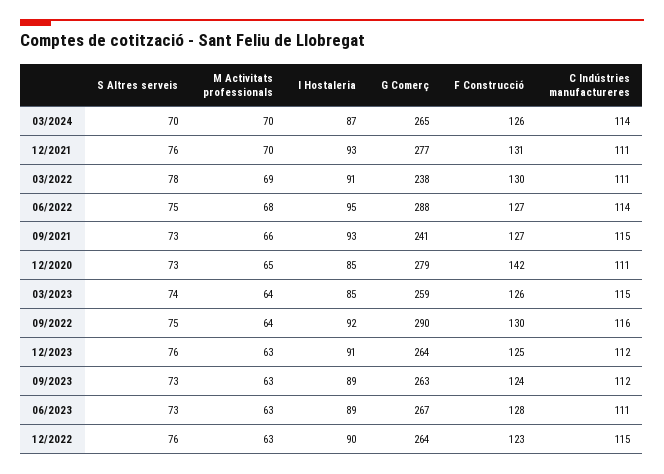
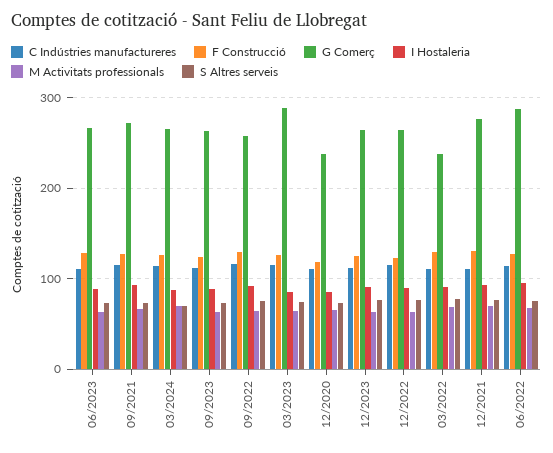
  {
    "S Altres serveis": {
      "03/2024": 70,
      "12/2021": 76,
      "03/2022": 78,
      "06/2022": 75,
      "09/2021": 73,
      "12/2020": 73,
      "03/2023": 74,
      "09/2022": 75,
      "12/2023": 76,
      "09/2023": 73,
      "06/2023": 73,
      "12/2022": 76
    },
    "M Activitats professionals": {
      "03/2024": 70,
      "12/2021": 70,
      "03/2022": 69,
      "06/2022": 68,
      "09/2021": 66,
      "12/2020": 65,
      "03/2023": 64,
      "09/2022": 64,
      "12/2023": 63,
      "09/2023": 63,
      "06/2023": 63,
      "12/2022": 63
    },
    "I Hostaleria": {
      "03/2024": 87,
      "12/2021": 93,
      "03/2022": 91,
      "06/2022": 95,
      "09/2021": 93,
      "12/2020": 85,
      "03/2023": 85,
      "09/2022": 92,
      "12/2023": 91,
      "09/2023": 89,
      "06/2023": 89,
      "12/2022": 90
    },
    "G Comerç": {
      "03/2024": 265,
      "12/2021": 277,
      "03/2022": 238,
      "06/2022": 288,
-     "09/2021": 241,
+     "09/2021": 270,
-     "12/2020": 279,
+     "12/2020": 240,
-     "03/2023": 259,
+     "03/2023": 290,
-     "09/2022": 290,
+     "09/2022": 260,
      "12/2023": 264,
      "09/2023": 263,
      "06/2023": 267,
      "12/2022": 264
    },
    "F Construcció": {
      "03/2024": 126,
      "12/2021": 131,
      "03/2022": 130,
      "06/2022": 127,
      "09/2021": 127,
-     "12/2020": 142,
+     "12/2020": 120,
      "03/2023": 126,
      "09/2022": 130,
      "12/2023": 125,
      "09/2023": 124,
      "06/2023": 128,
      "12/2022": 123
    },
    "C Indústries manufactureres": {
      "03/2024": 114,
      "12/2021": 111,
      "03/2022": 111,
      "06/2022": 114,
      "09/2021": 115,
      "12/2020": 111,
      "03/2023": 115,
      "09/2022": 116,
      "12/2023": 112,
      "09/2023": 112,
      "06/2023": 111,
      "12/2022": 115
    }
  }

